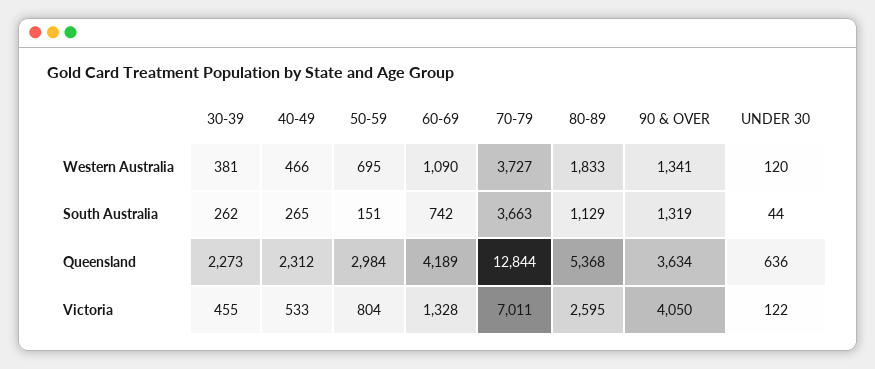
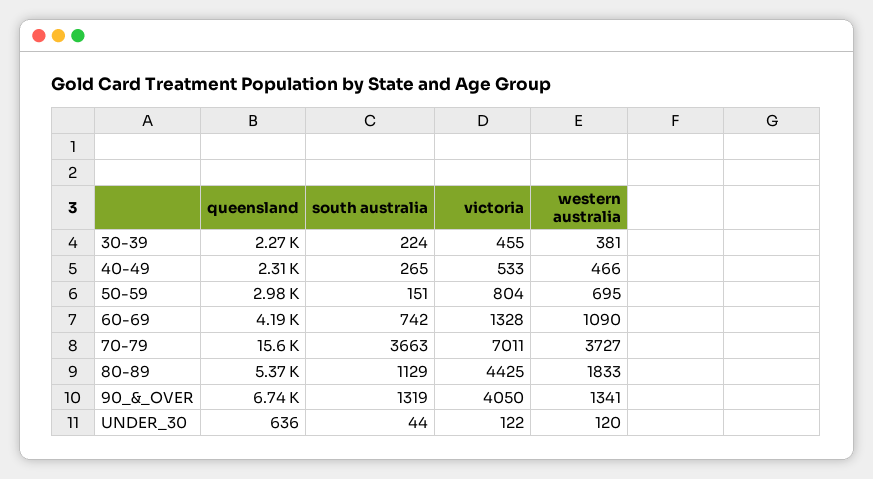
  {
    "30-39": {
      "Western Australia": 381,
-     "South Australia": 262,
+     "South Australia": 224,
      "Queensland": 2273,
      "Victoria": 455
    },
    "40-49": {
      "Western Australia": 466,
      "South Australia": 265,
      "Queensland": 2312,
      "Victoria": 533
    },
    "50-59": {
      "Western Australia": 695,
      "South Australia": 151,
      "Queensland": 2984,
      "Victoria": 804
    },
    "60-69": {
      "Western Australia": 1090,
      "South Australia": 742,
      "Queensland": 4189,
      "Victoria": 1328
    },
    "70-79": {
      "Western Australia": 3727,
      "South Australia": 3663,
-     "Queensland": 12844,
+     "Queensland": 15600,
      "Victoria": 7011
    },
    "80-89": {
      "Western Australia": 1833,
      "South Australia": 1129,
      "Queensland": 5368,
-     "Victoria": 2595
+     "Victoria": 4425
    },
    "90 & OVER": {
      "Western Australia": 1341,
      "South Australia": 1319,
-     "Queensland": 3634,
+     "Queensland": 6740,
      "Victoria": 4050
    },
    "UNDER 30": {
      "Western Australia": 120,
      "South Australia": 44,
      "Queensland": 636,
      "Victoria": 122
    }
  }

